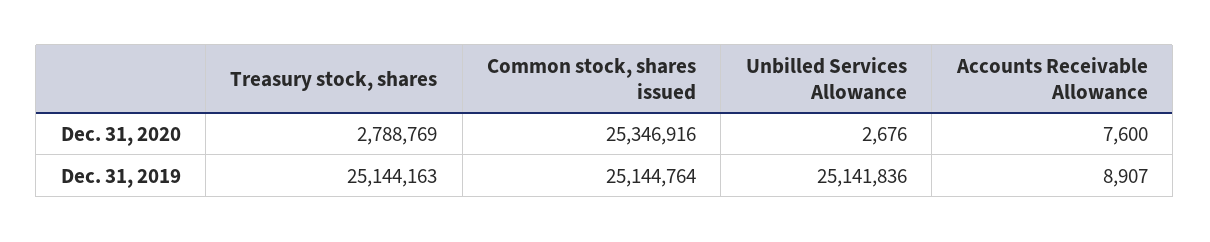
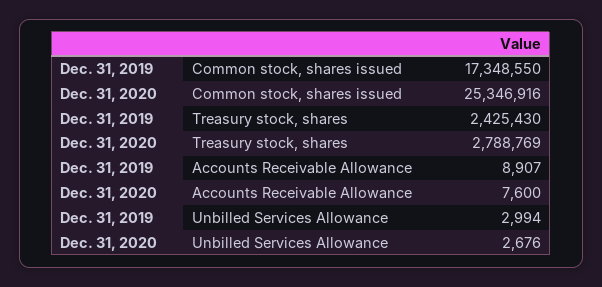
  {
    "Treasury stock, shares": {
      "Dec. 31, 2020": 2788769,
-     "Dec. 31, 2019": 25144163
+     "Dec. 31, 2019": 2425430
    },
    "Common stock, shares issued": {
      "Dec. 31, 2020": 25346916,
-     "Dec. 31, 2019": 25144764
+     "Dec. 31, 2019": 17348550
    },
    "Unbilled Services Allowance": {
      "Dec. 31, 2020": 2676,
-     "Dec. 31, 2019": 25141836
+     "Dec. 31, 2019": 2994
    },
    "Accounts Receivable Allowance": {
      "Dec. 31, 2020": 7600,
      "Dec. 31, 2019": 8907
    }
  }

